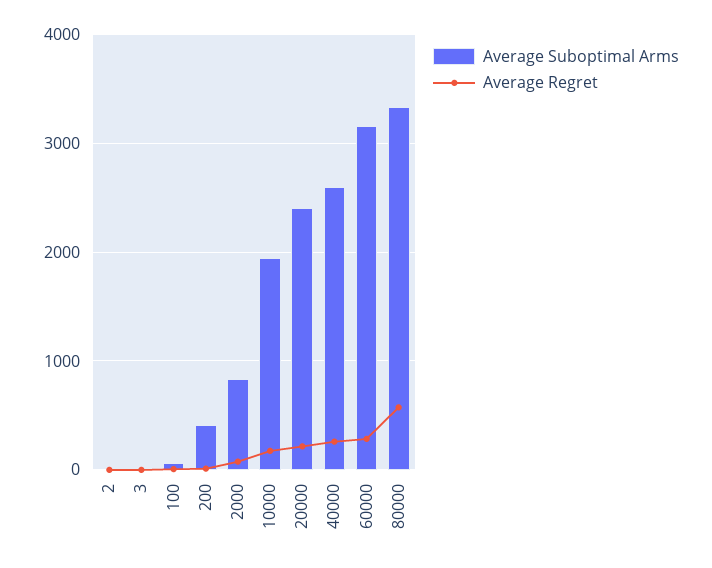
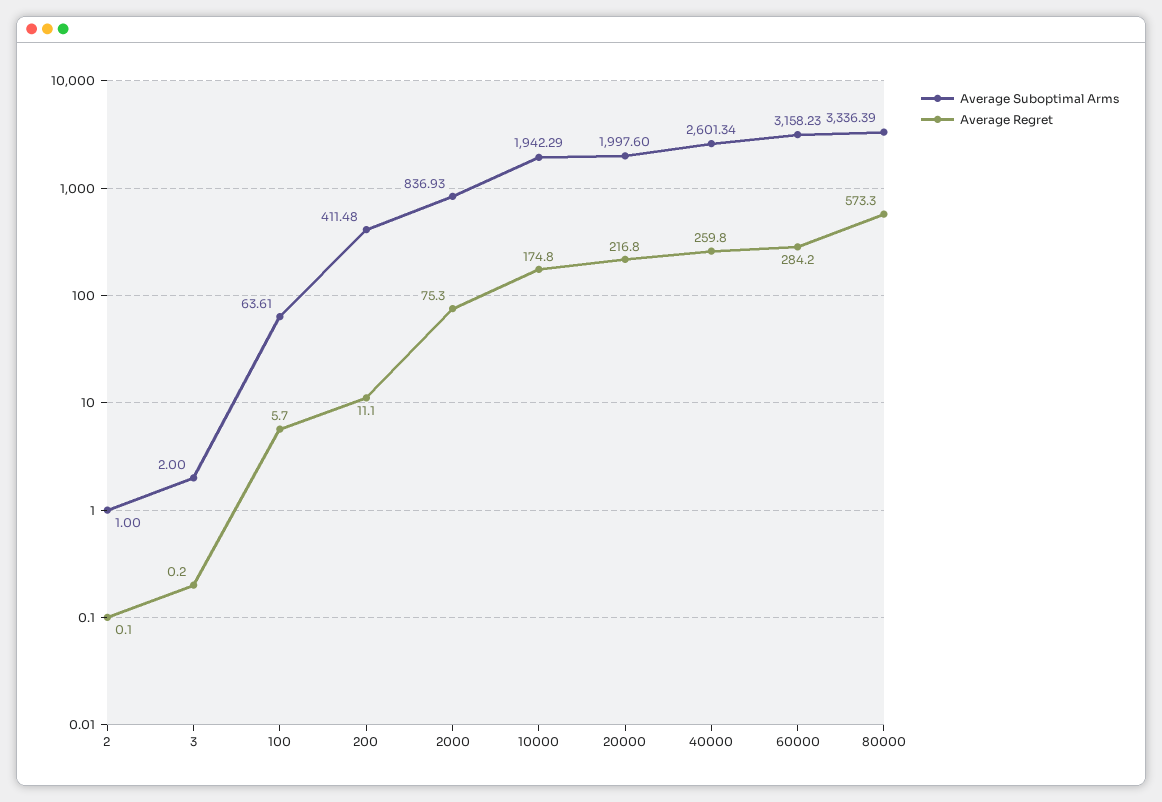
  {
    "Average Suboptimal Arms": {
      "2": 1,
      "3": 2,
      "100": 63.61,
      "200": 411.48,
      "2000": 836.93,
      "10000": 1942.29,
-     "20000": 2400,
+     "20000": 1997.6,
      "40000": 2601.34,
      "60000": 3158.23,
      "80000": 3336.39
    },
    "Average Regret": {
      "2": 0.1,
      "3": 0.2,
      "100": 5.7,
      "200": 11.1,
      "2000": 75.3,
      "10000": 174.8,
      "20000": 216.8,
      "40000": 259.8,
      "60000": 284.2,
      "80000": 573.3
    }
  }

